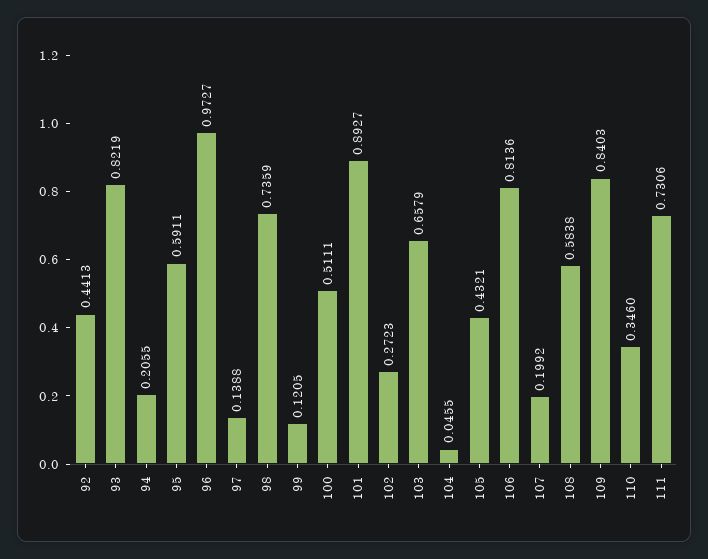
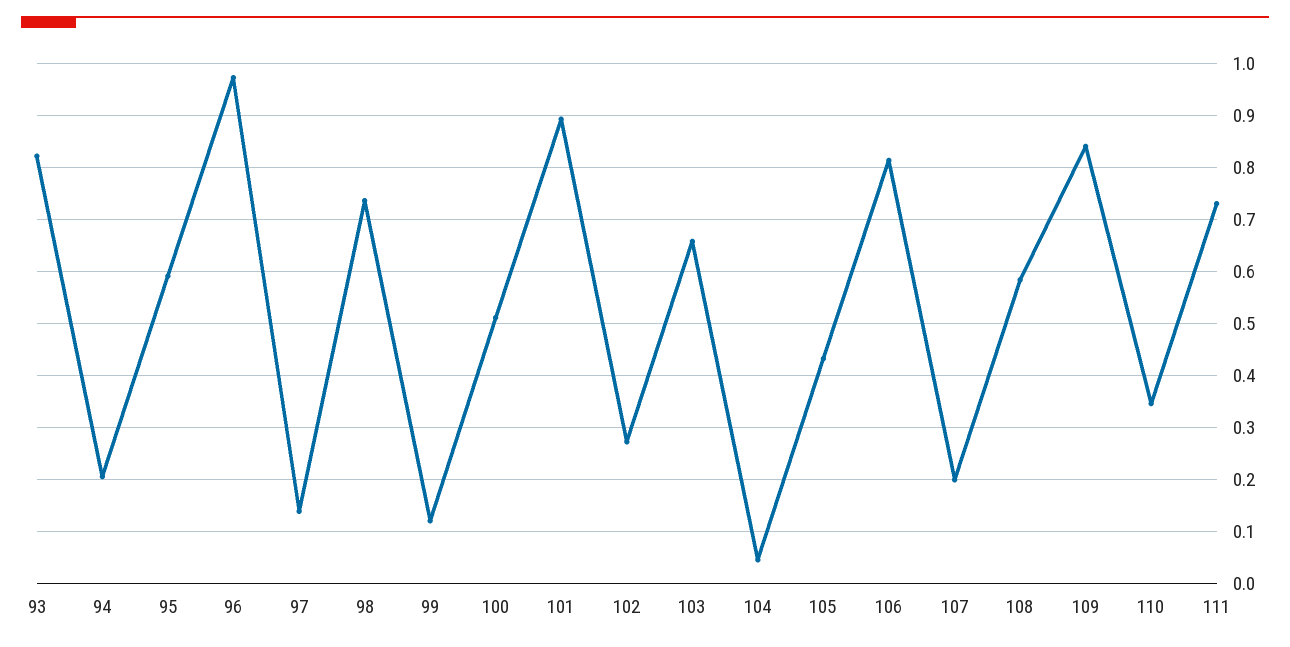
  {
-   "92": 0.4413,
    "93": 0.8219,
    "94": 0.2055,
    "95": 0.5911,
    "96": 0.9727,
    "97": 0.1388,
    "98": 0.7359,
    "99": 0.1205,
    "100": 0.5111,
    "101": 0.8927,
    "102": 0.2723,
    "103": 0.6579,
    "104": 0.0455,
    "105": 0.4321,
    "106": 0.8136,
    "107": 0.1992,
    "108": 0.5838,
    "109": 0.8403,
    "110": 0.346,
    "111": 0.7306
  }

